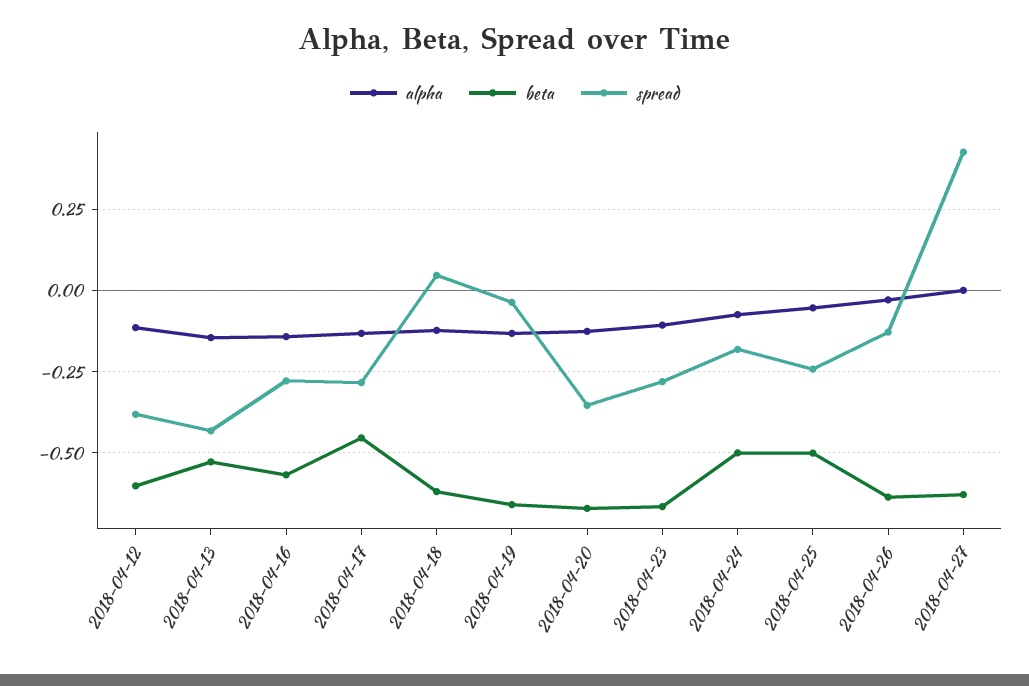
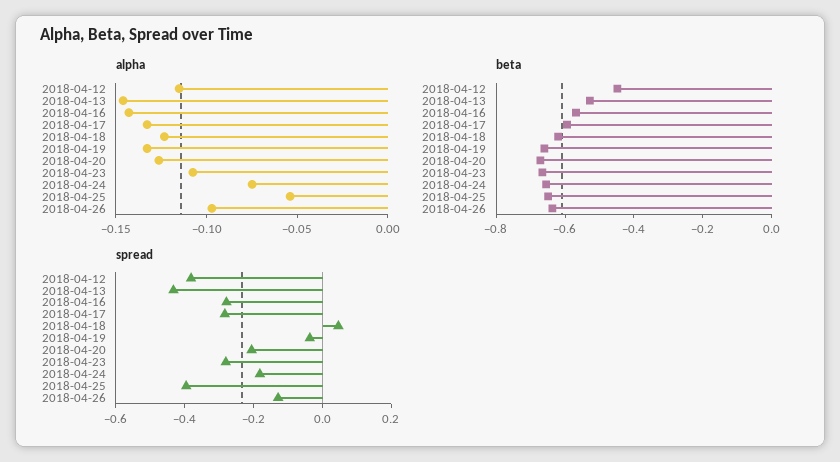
  {
    "alpha": {
      "2018-04-12": -0.12,
      "2018-04-13": -0.15,
      "2018-04-16": -0.14,
      "2018-04-17": -0.13,
      "2018-04-18": -0.12,
      "2018-04-19": -0.13,
      "2018-04-20": -0.13,
      "2018-04-23": -0.11,
      "2018-04-24": -0.07,
      "2018-04-25": -0.05,
-     "2018-04-26": -0.025,
+     "2018-04-26": -0.1
-     "2018-04-27": 0
    },
    "beta": {
-     "2018-04-12": -0.6,
+     "2018-04-12": -0.45,
      "2018-04-13": -0.525,
      "2018-04-16": -0.575,
-     "2018-04-17": -0.45,
+     "2018-04-17": -0.6,
      "2018-04-18": -0.625,
      "2018-04-19": -0.65,
      "2018-04-20": -0.675,
      "2018-04-23": -0.675,
-     "2018-04-24": -0.5,
+     "2018-04-24": -0.65,
-     "2018-04-25": -0.5,
+     "2018-04-25": -0.65,
-     "2018-04-26": -0.625,
+     "2018-04-26": -0.625
-     "2018-04-27": -0.625
    },
    "spread": {
      "2018-04-12": -0.375,
      "2018-04-13": -0.425,
      "2018-04-16": -0.275,
      "2018-04-17": -0.275,
      "2018-04-18": 0.05,
      "2018-04-19": -0.025,
-     "2018-04-20": -0.35,
+     "2018-04-20": -0.2,
      "2018-04-23": -0.275,
      "2018-04-24": -0.175,
-     "2018-04-25": -0.25,
+     "2018-04-25": -0.4,
-     "2018-04-26": -0.125,
+     "2018-04-26": -0.125
-     "2018-04-27": 0.425
    }
  }

